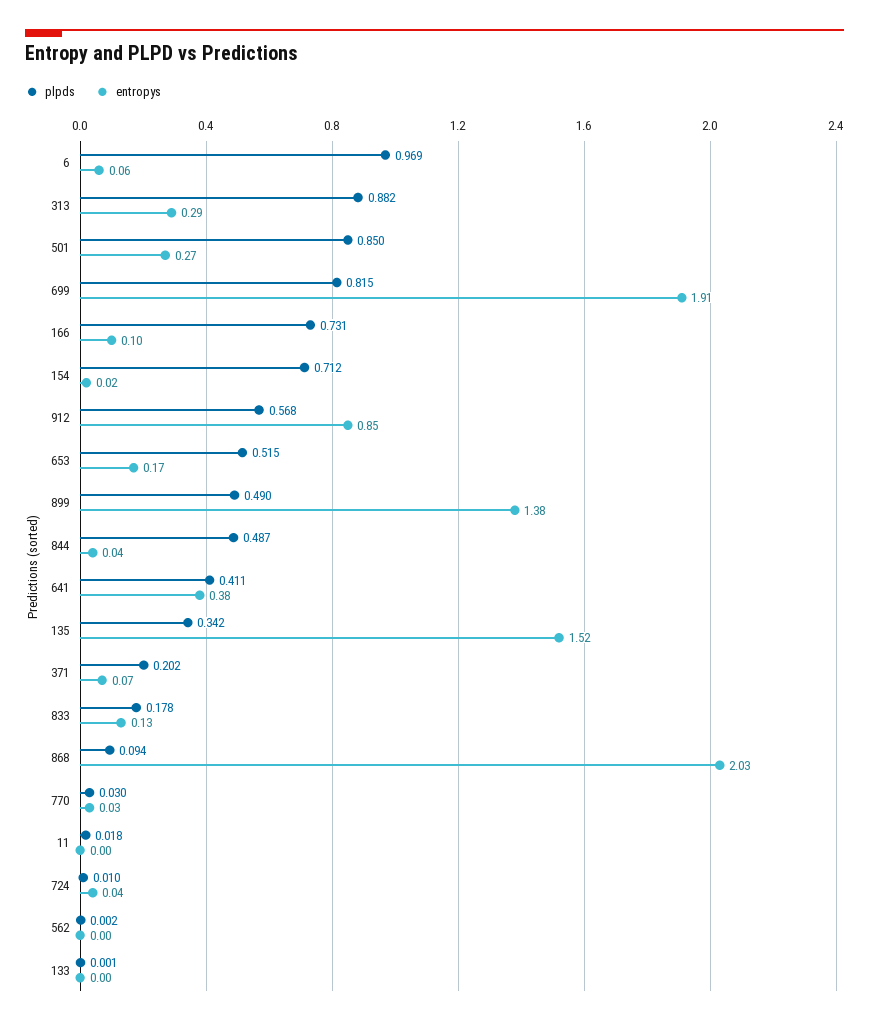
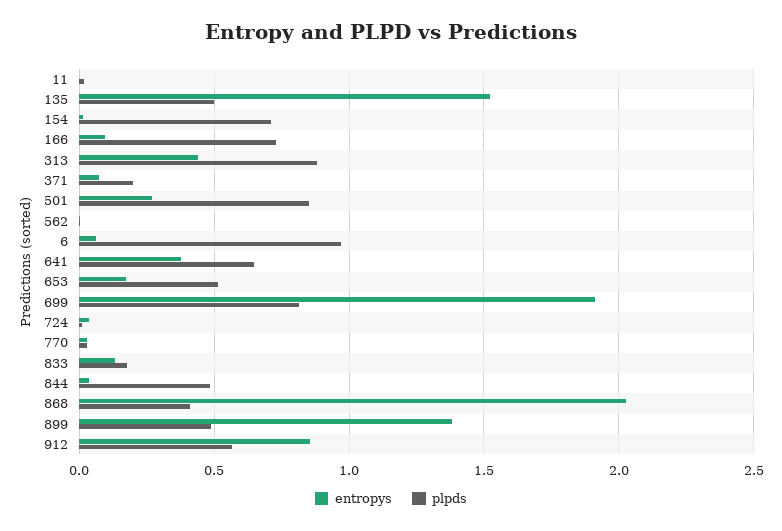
  {
    "plpds": {
      "6": 0.969,
      "313": 0.882,
      "501": 0.85,
      "699": 0.815,
      "166": 0.731,
      "154": 0.712,
      "912": 0.568,
      "653": 0.515,
      "899": 0.49,
      "844": 0.487,
-     "641": 0.411,
+     "641": 0.65,
-     "135": 0.342,
+     "135": 0.5,
      "371": 0.202,
      "833": 0.178,
-     "868": 0.094,
+     "868": 0.4,
      "770": 0.03,
      "11": 0.018,
      "724": 0.01,
-     "562": 0.002,
+     "562": 0.002
-     "133": 0.001
    },
    "entropys": {
      "6": 0.06,
-     "313": 0.29,
+     "313": 0.45,
      "501": 0.27,
      "699": 1.91,
      "166": 0.1,
      "154": 0.02,
      "912": 0.85,
      "653": 0.17,
      "899": 1.38,
      "844": 0.04,
      "641": 0.38,
      "135": 1.52,
      "371": 0.07,
      "833": 0.13,
      "868": 2.03,
      "770": 0.03,
      "11": 0,
      "724": 0.04,
-     "562": 0,
+     "562": 0
-     "133": 0
    }
  }

